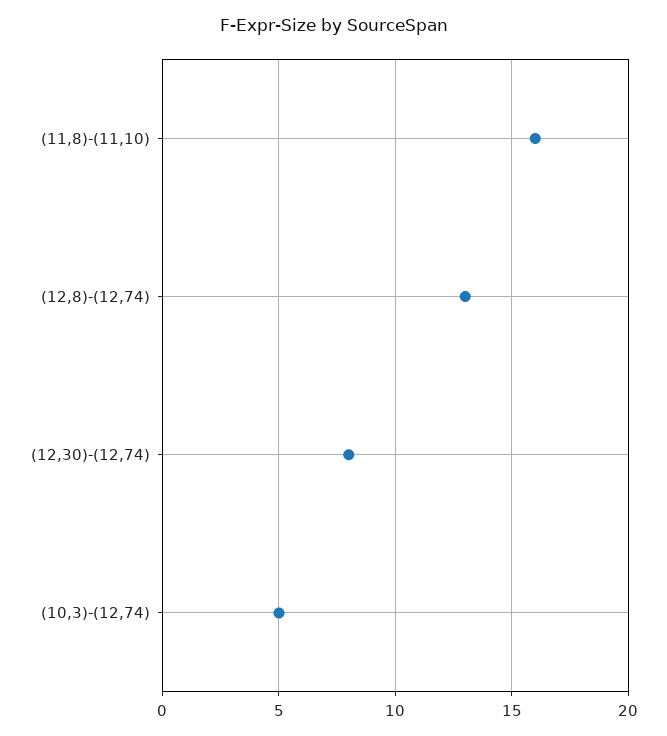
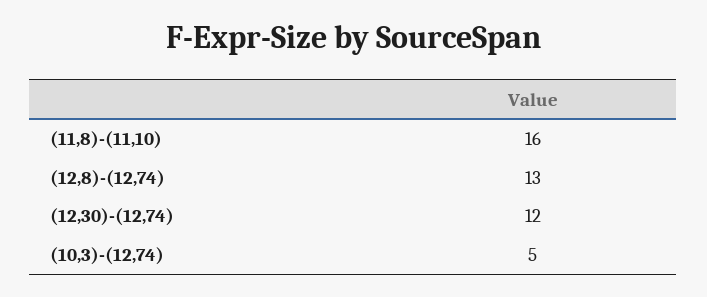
  {
    "(11,8)-(11,10)": 16,
    "(12,8)-(12,74)": 13,
-   "(12,30)-(12,74)": 8,
+   "(12,30)-(12,74)": 12,
    "(10,3)-(12,74)": 5
  }

